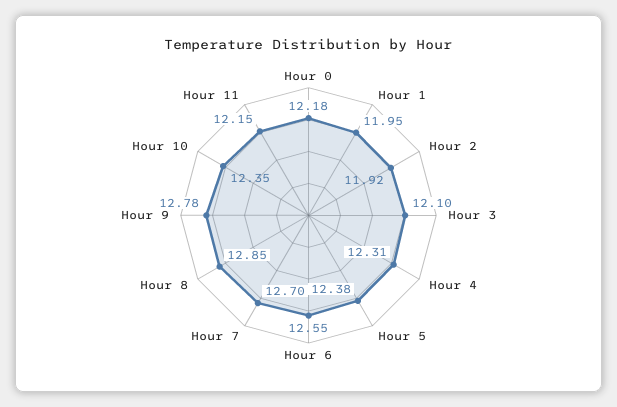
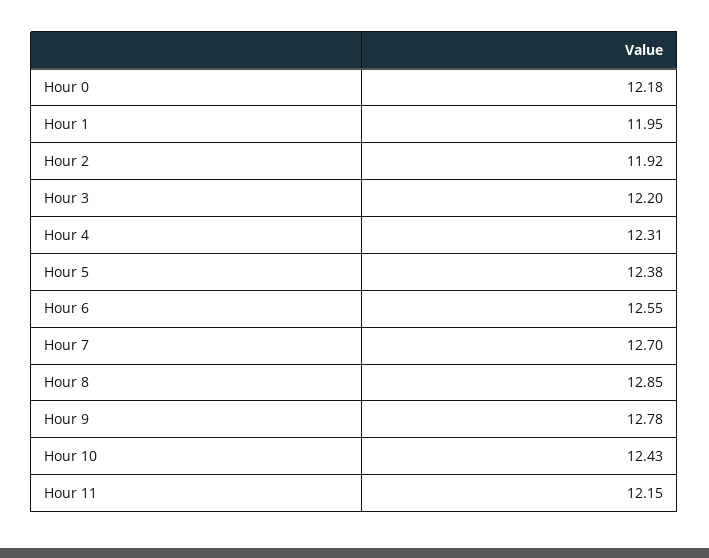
  {
    "Hour 0": 12.18,
    "Hour 1": 11.95,
    "Hour 2": 11.92,
-   "Hour 3": 12.1,
+   "Hour 3": 12.2,
    "Hour 4": 12.31,
    "Hour 5": 12.38,
    "Hour 6": 12.55,
    "Hour 7": 12.7,
    "Hour 8": 12.85,
    "Hour 9": 12.78,
-   "Hour 10": 12.35,
+   "Hour 10": 12.43,
    "Hour 11": 12.15
  }

